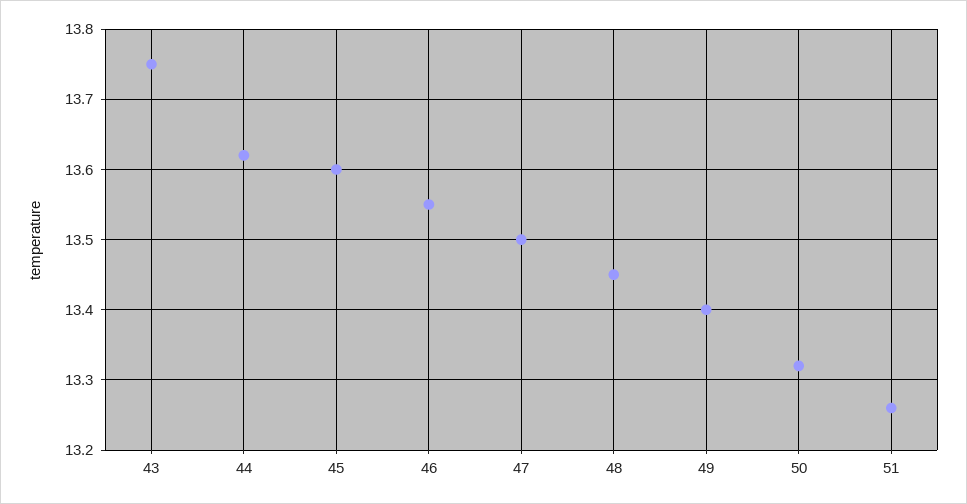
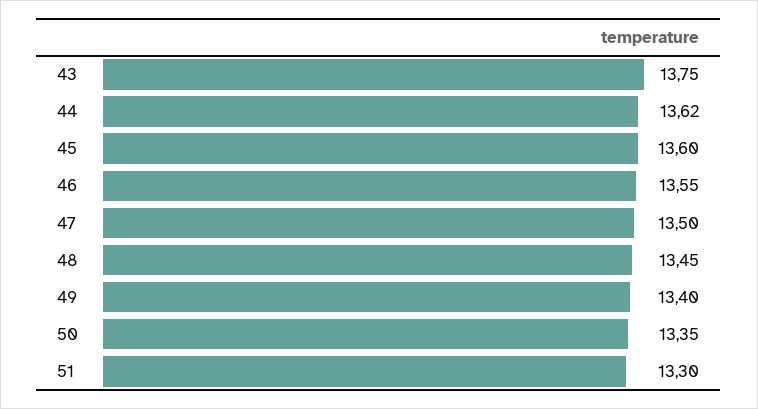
  {
    "43": 13.75,
    "44": 13.62,
    "45": 13.6,
    "46": 13.55,
    "47": 13.5,
    "48": 13.45,
    "49": 13.4,
-   "50": 13.32,
+   "50": 13.35,
-   "51": 13.26
+   "51": 13.3
  }

